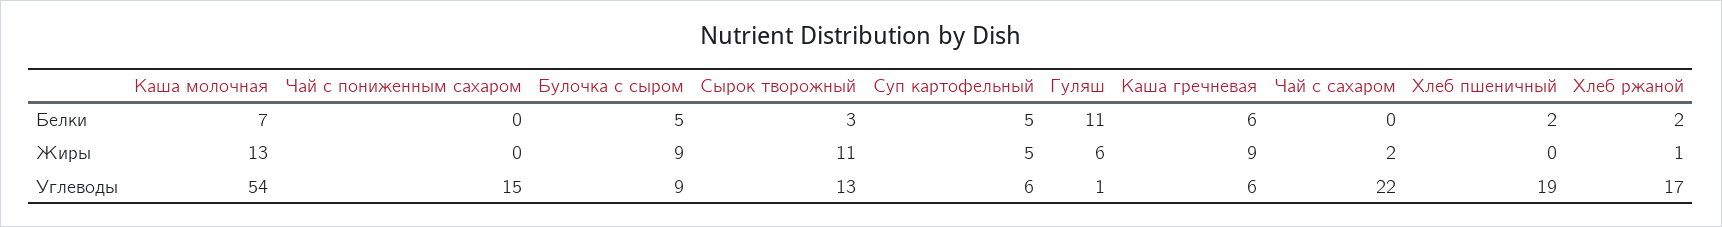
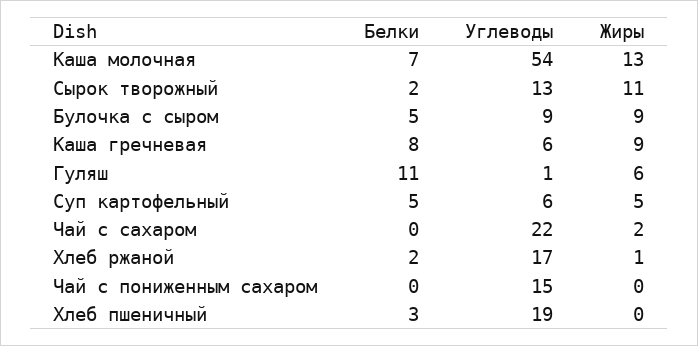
  {
    "Каша молочная": {
      "Белки": 7,
      "Жиры": 13,
      "Углеводы": 54
    },
    "Чай с пониженным сахаром": {
      "Белки": 0,
      "Жиры": 0,
      "Углеводы": 15
    },
    "Булочка с сыром": {
      "Белки": 5,
      "Жиры": 9,
      "Углеводы": 9
    },
    "Сырок творожный": {
-     "Белки": 3,
+     "Белки": 2,
      "Жиры": 11,
      "Углеводы": 13
    },
    "Суп картофельный": {
      "Белки": 5,
      "Жиры": 5,
      "Углеводы": 6
    },
    "Гуляш": {
      "Белки": 11,
      "Жиры": 6,
      "Углеводы": 1
    },
    "Каша гречневая": {
-     "Белки": 6,
+     "Белки": 8,
      "Жиры": 9,
      "Углеводы": 6
    },
    "Чай с сахаром": {
      "Белки": 0,
      "Жиры": 2,
      "Углеводы": 22
    },
    "Хлеб пшеничный": {
-     "Белки": 2,
+     "Белки": 3,
      "Жиры": 0,
      "Углеводы": 19
    },
    "Хлеб ржаной": {
      "Белки": 2,
      "Жиры": 1,
      "Углеводы": 17
    }
  }

